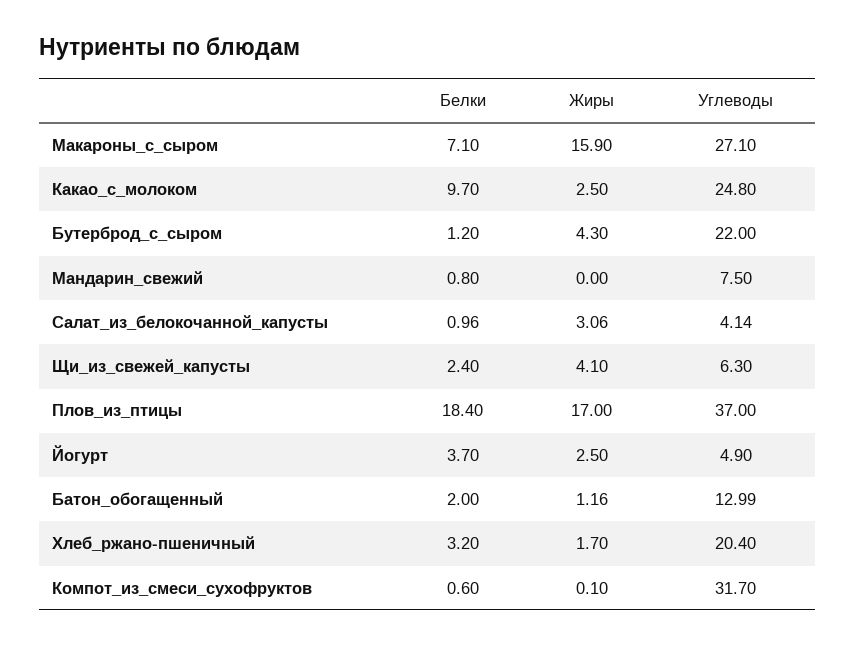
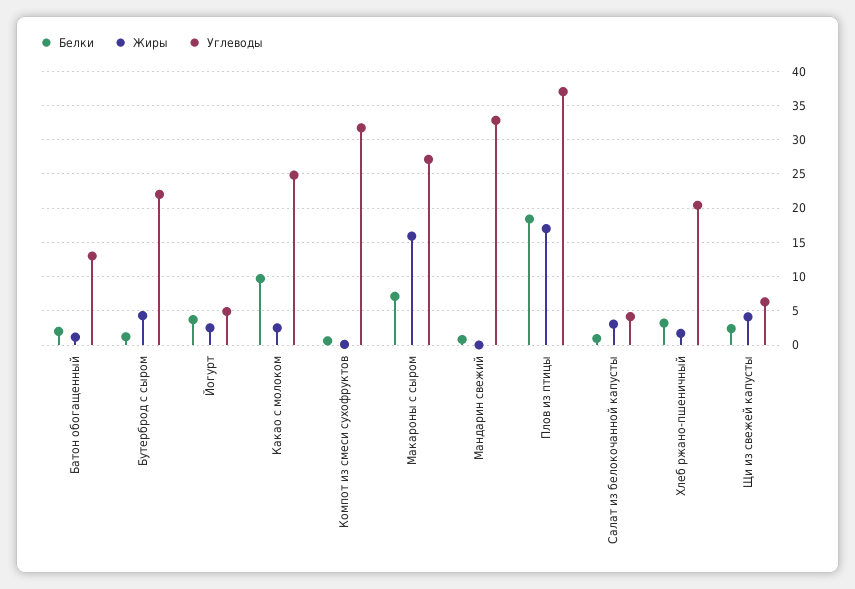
  {
    "Белки": {
      "Макароны_с_сыром": 7.1,
      "Какао_с_молоком": 9.7,
      "Бутерброд_с_сыром": 1.2,
      "Мандарин_свежий": 0.8,
      "Салат_из_белокочанной_капусты": 0.96,
      "Щи_из_свежей_капусты": 2.4,
      "Плов_из_птицы": 18.4,
      "Йогурт": 3.7,
      "Батон_обогащенный": 2,
      "Хлеб_ржано-пшеничный": 3.2,
      "Компот_из_смеси_сухофруктов": 0.6
    },
    "Жиры": {
      "Макароны_с_сыром": 15.9,
      "Какао_с_молоком": 2.5,
      "Бутерброд_с_сыром": 4.3,
      "Мандарин_свежий": 0,
      "Салат_из_белокочанной_капусты": 3.06,
      "Щи_из_свежей_капусты": 4.1,
      "Плов_из_птицы": 17,
      "Йогурт": 2.5,
      "Батон_обогащенный": 1.16,
      "Хлеб_ржано-пшеничный": 1.7,
      "Компот_из_смеси_сухофруктов": 0.1
    },
    "Углеводы": {
      "Макароны_с_сыром": 27.1,
      "Какао_с_молоком": 24.8,
      "Бутерброд_с_сыром": 22,
-     "Мандарин_свежий": 7.5,
+     "Мандарин_свежий": 33,
      "Салат_из_белокочанной_капусты": 4.14,
      "Щи_из_свежей_капусты": 6.3,
      "Плов_из_птицы": 37,
      "Йогурт": 4.9,
      "Батон_обогащенный": 12.99,
      "Хлеб_ржано-пшеничный": 20.4,
      "Компот_из_смеси_сухофруктов": 31.7
    }
  }

